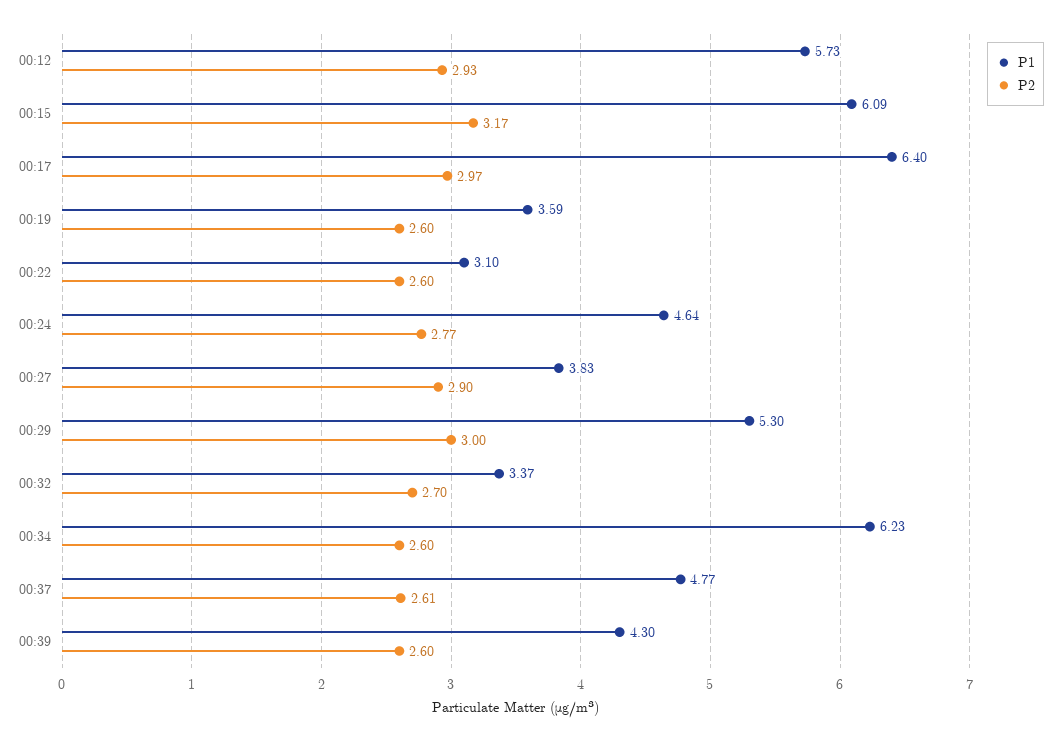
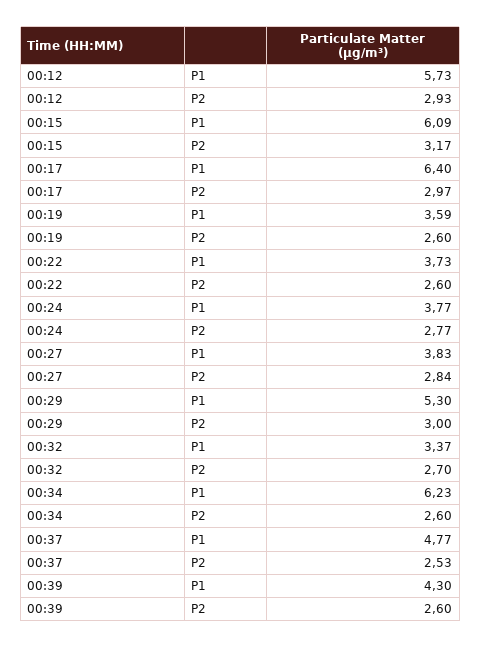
  {
    "P1": {
      "00:12": 5.73,
      "00:15": 6.09,
      "00:17": 6.4,
      "00:19": 3.59,
-     "00:22": 3.1,
+     "00:22": 3.73,
-     "00:24": 4.64,
+     "00:24": 3.77,
      "00:27": 3.83,
      "00:29": 5.3,
      "00:32": 3.37,
      "00:34": 6.23,
      "00:37": 4.77,
      "00:39": 4.3
    },
    "P2": {
      "00:12": 2.93,
      "00:15": 3.17,
      "00:17": 2.97,
      "00:19": 2.6,
      "00:22": 2.6,
      "00:24": 2.77,
-     "00:27": 2.9,
+     "00:27": 2.84,
      "00:29": 3,
      "00:32": 2.7,
      "00:34": 2.6,
-     "00:37": 2.61,
+     "00:37": 2.53,
      "00:39": 2.6
    }
  }

